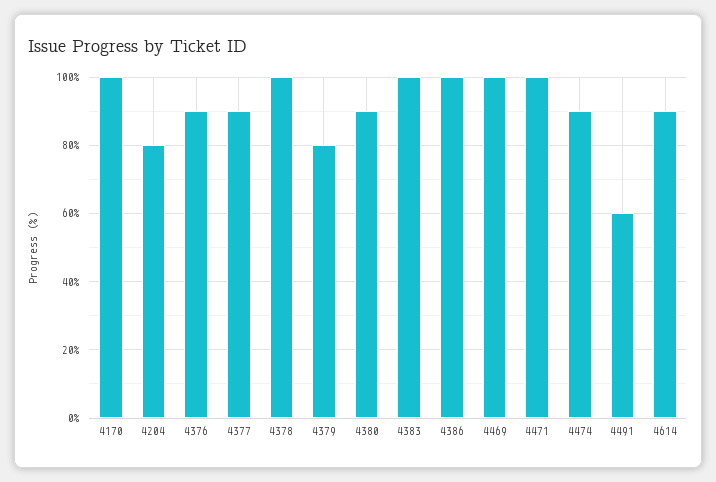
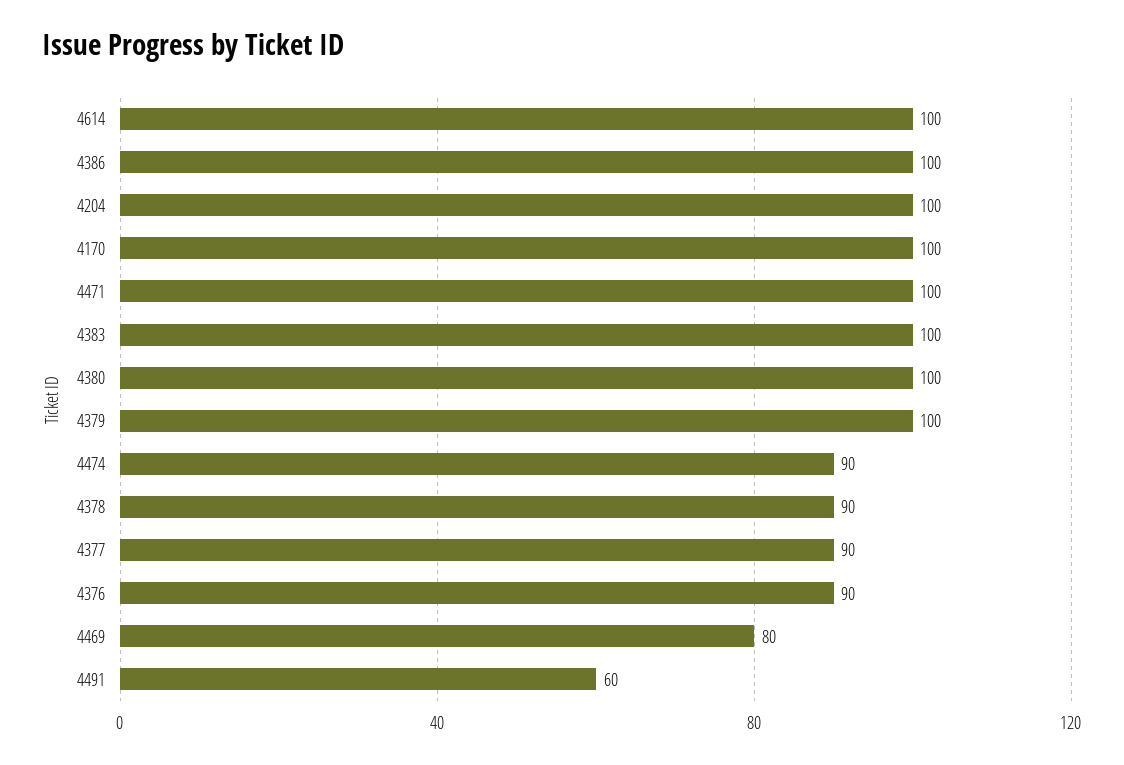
  {
    "4170": 100,
-   "4204": 80,
+   "4204": 100,
    "4376": 90,
    "4377": 90,
-   "4378": 100,
+   "4378": 90,
-   "4379": 80,
+   "4379": 100,
-   "4380": 90,
+   "4380": 100,
    "4383": 100,
    "4386": 100,
-   "4469": 100,
+   "4469": 80,
    "4471": 100,
    "4474": 90,
    "4491": 60,
-   "4614": 90
+   "4614": 100
  }

